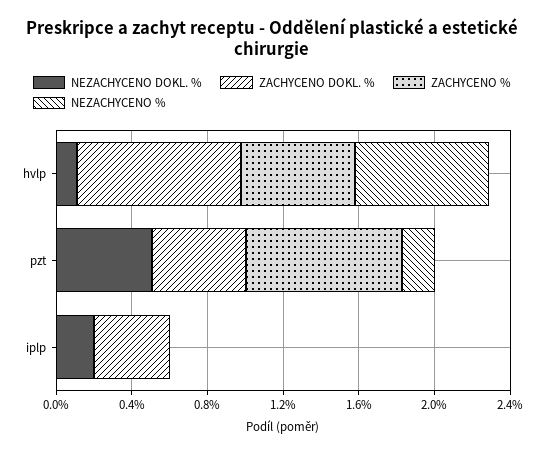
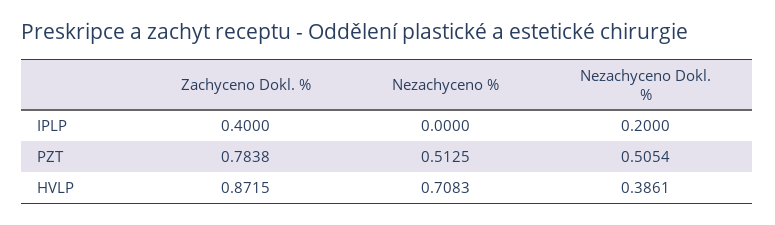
  {
    "NEZACHYCENO DOKL. %": {
-     "hvlp": 0.1,
+     "hvlp": 0.3861,
      "pzt": 0.5054,
      "iplp": 0.2
    },
    "ZACHYCENO DOKL. %": {
      "hvlp": 0.8715,
-     "pzt": 0.5,
+     "pzt": 0.7838,
      "iplp": 0.4
    },
-   "ZACHYCENO %": {
-     "hvlp": 0.6,
-     "pzt": 0.8,
-     "iplp": 0
-   },
    "NEZACHYCENO %": {
      "hvlp": 0.7083,
-     "pzt": 0.2,
+     "pzt": 0.5125,
      "iplp": 0
    }
  }

